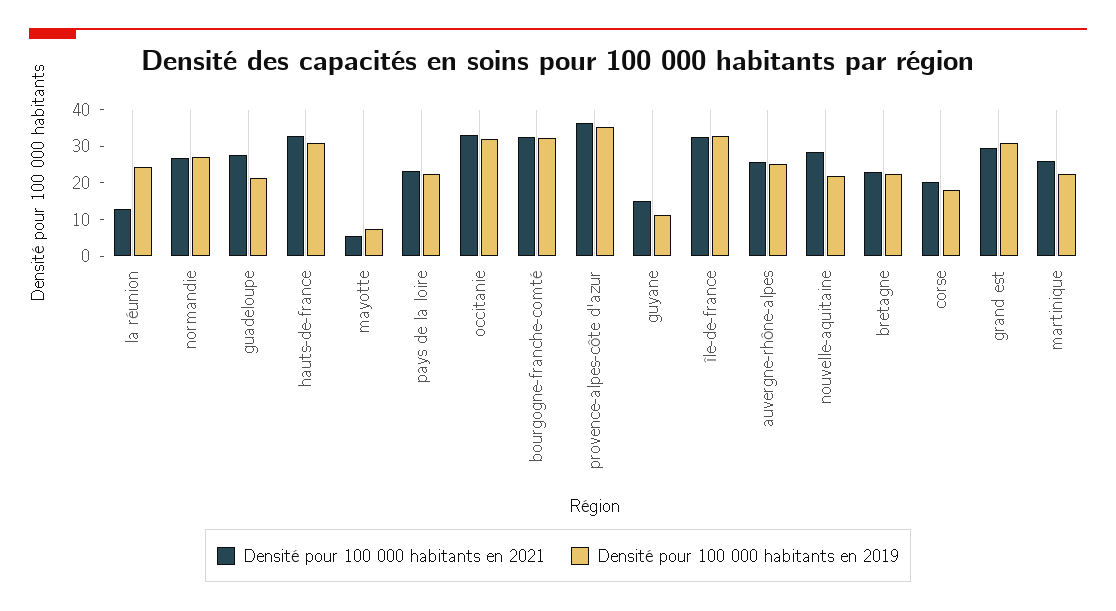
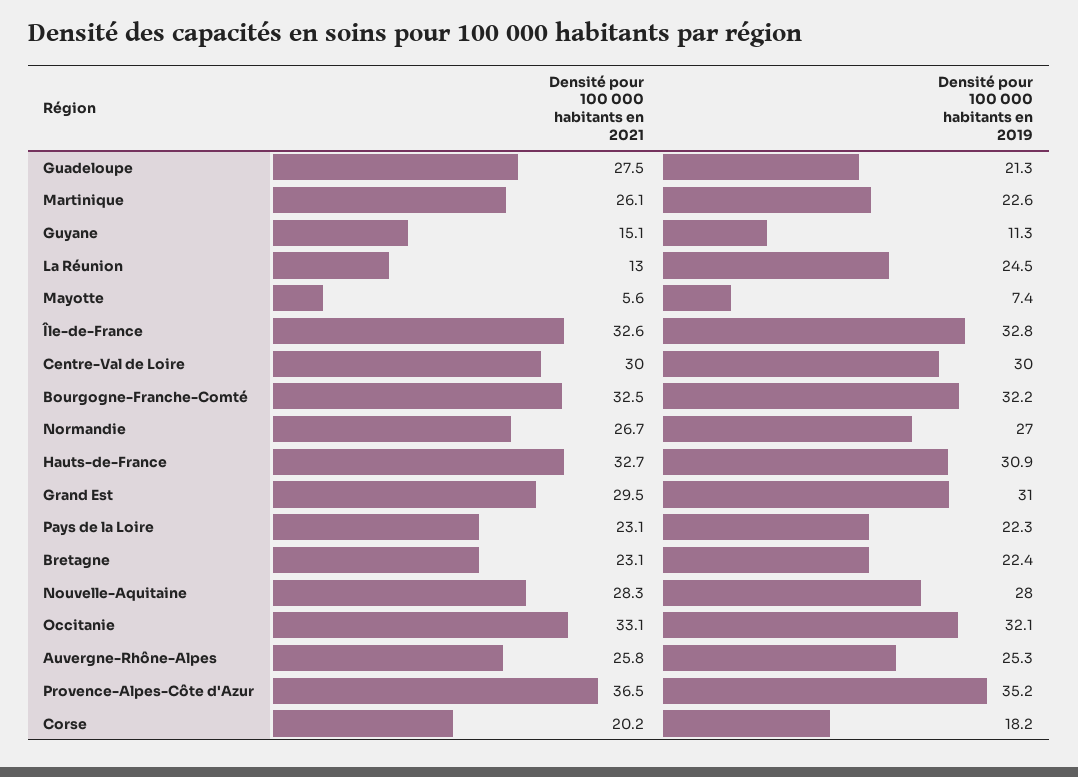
  {
    "Densité pour 100 000 habitants en 2021": {
      "la réunion": 13,
      "normandie": 26.7,
      "guadeloupe": 27.5,
      "hauts-de-france": 32.7,
      "mayotte": 5.6,
      "pays de la loire": 23.1,
      "occitanie": 33.1,
      "bourgogne-franche-comté": 32.5,
      "provence-alpes-côte d'azur": 36.5,
      "guyane": 15.1,
      "île-de-france": 32.6,
      "auvergne-rhône-alpes": 25.8,
      "nouvelle-aquitaine": 28.3,
      "bretagne": 23.1,
      "corse": 20.2,
      "grand est": 29.5,
-     "martinique": 26.1
+     "martinique": 26.1,
+     "Centre-Val de Loire": 30
    },
    "Densité pour 100 000 habitants en 2019": {
      "la réunion": 24.5,
      "normandie": 27,
      "guadeloupe": 21.3,
      "hauts-de-france": 30.9,
      "mayotte": 7.4,
      "pays de la loire": 22.3,
      "occitanie": 32.1,
      "bourgogne-franche-comté": 32.2,
      "provence-alpes-côte d'azur": 35.2,
      "guyane": 11.3,
      "île-de-france": 32.8,
      "auvergne-rhône-alpes": 25.3,
-     "nouvelle-aquitaine": 22.5,
+     "nouvelle-aquitaine": 28,
      "bretagne": 22.4,
      "corse": 18.2,
      "grand est": 31,
-     "martinique": 22.6
+     "martinique": 22.6,
+     "Centre-Val de Loire": 30
    }
  }

